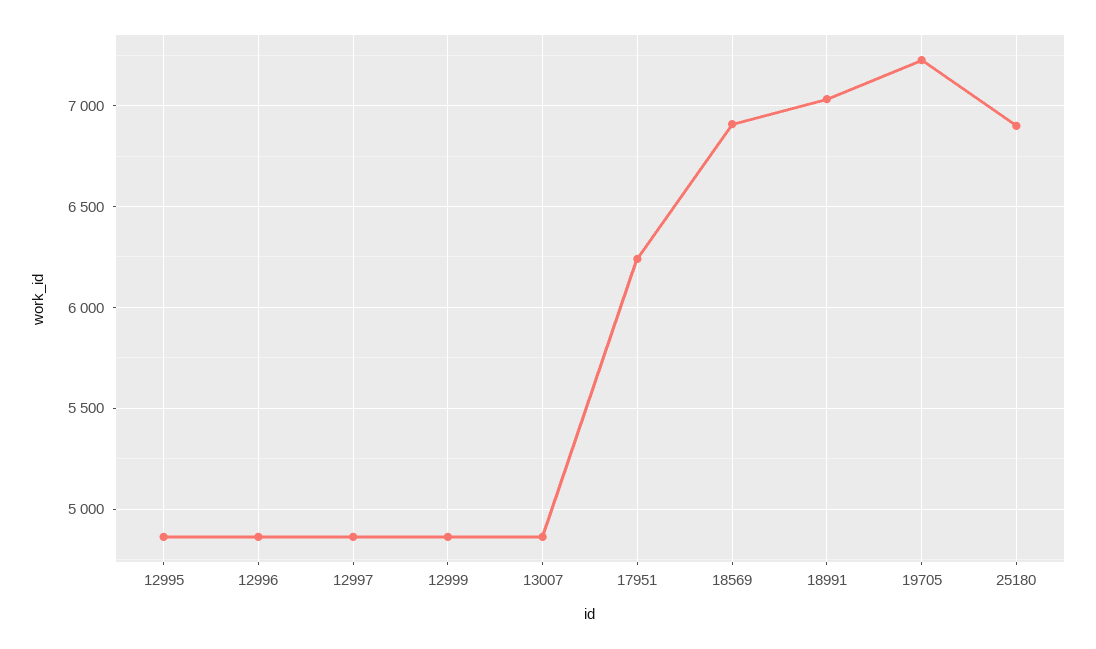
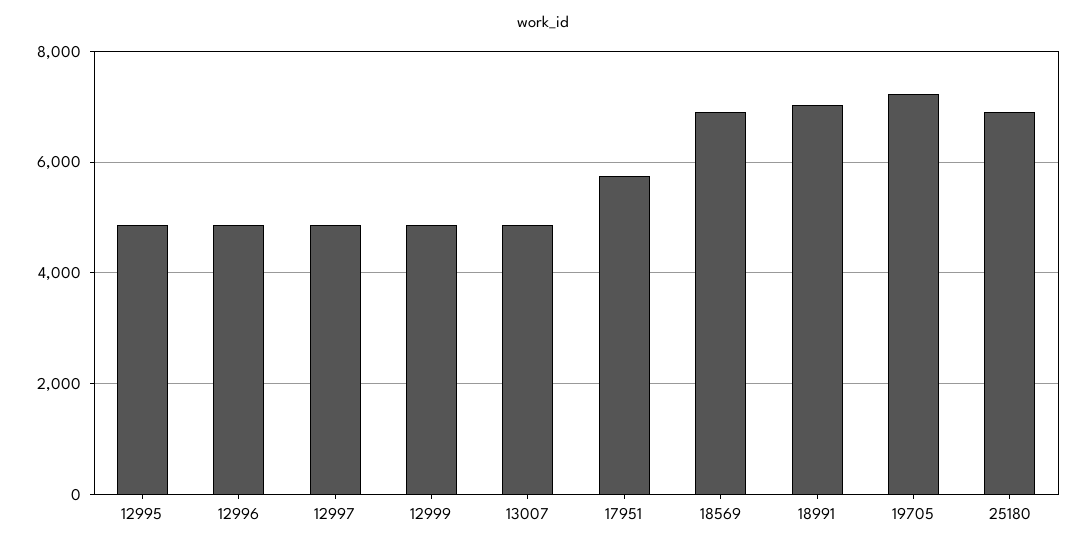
  {
    "12995": 4850,
    "12996": 4850,
    "12997": 4850,
    "12999": 4850,
    "13007": 4850,
-   "17951": 6250,
+   "17951": 5800,
    "18569": 6900,
    "18991": 7050,
    "19705": 7250,
    "25180": 6900
  }

